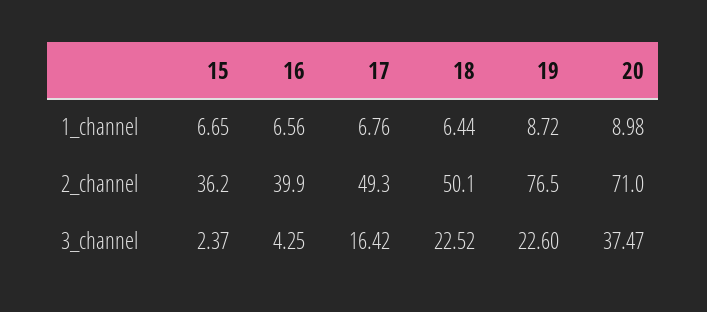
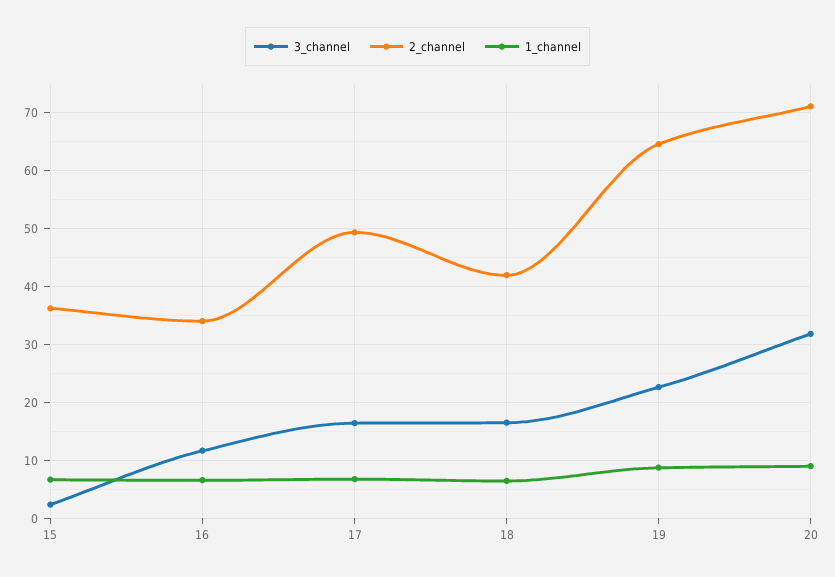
  {
    "1_channel": {
      "15": 6.65,
      "16": 6.56,
      "17": 6.76,
      "18": 6.44,
      "19": 8.72,
      "20": 8.98
    },
    "2_channel": {
      "15": 36.2,
-     "16": 39.9,
+     "16": 34,
      "17": 49.3,
-     "18": 50.1,
+     "18": 42,
-     "19": 76.5,
+     "19": 64,
      "20": 71
    },
    "3_channel": {
      "15": 2.37,
-     "16": 4.25,
+     "16": 12,
      "17": 16.42,
-     "18": 22.52,
+     "18": 16,
      "19": 22.6,
-     "20": 37.47
+     "20": 32
    }
  }

